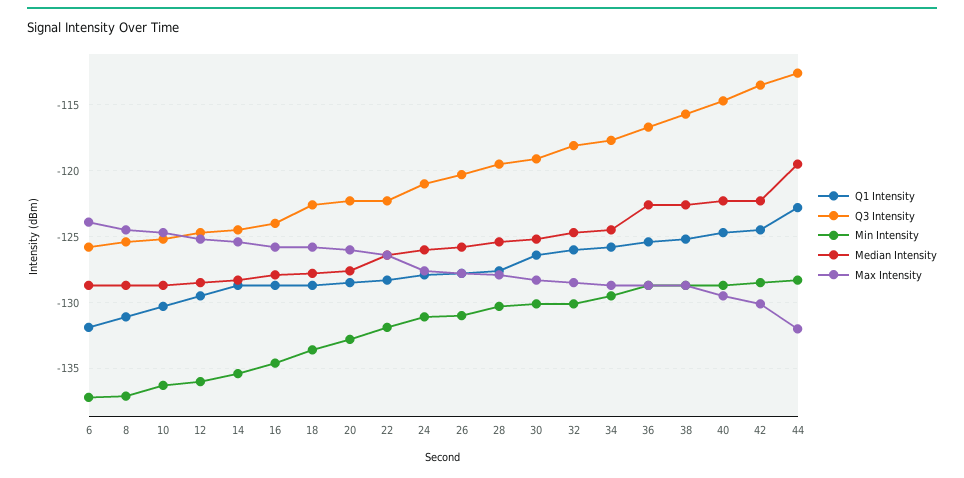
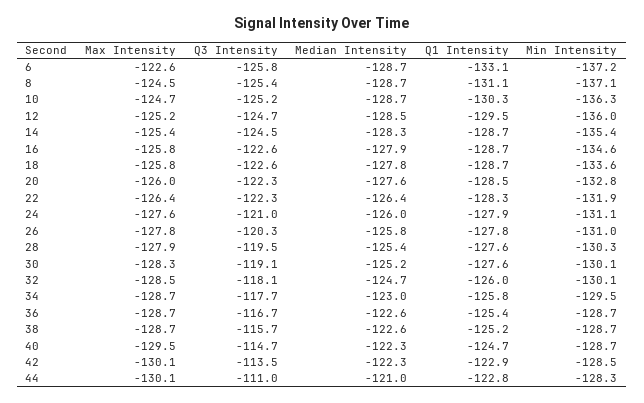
  {
    "Q1 Intensity": {
-     "6": -132,
+     "6": -133.1,
      "8": -131.1,
      "10": -130.3,
      "12": -129.5,
      "14": -128.7,
      "16": -128.7,
      "18": -128.7,
      "20": -128.5,
      "22": -128.3,
      "24": -127.9,
      "26": -127.8,
      "28": -127.6,
-     "30": -126.5,
+     "30": -127.6,
      "32": -126,
      "34": -125.8,
      "36": -125.4,
      "38": -125.2,
      "40": -124.7,
-     "42": -124.5,
+     "42": -122.9,
      "44": -122.8
    },
    "Q3 Intensity": {
      "6": -125.8,
      "8": -125.4,
      "10": -125.2,
      "12": -124.7,
      "14": -124.5,
-     "16": -124,
+     "16": -122.6,
      "18": -122.6,
      "20": -122.3,
      "22": -122.3,
      "24": -121,
      "26": -120.3,
      "28": -119.5,
      "30": -119.1,
      "32": -118.1,
      "34": -117.7,
      "36": -116.7,
      "38": -115.7,
      "40": -114.7,
      "42": -113.5,
-     "44": -112.5
+     "44": -111
    },
    "Min Intensity": {
      "6": -137.2,
      "8": -137.1,
      "10": -136.3,
      "12": -136,
      "14": -135.4,
      "16": -134.6,
      "18": -133.6,
      "20": -132.8,
      "22": -131.9,
      "24": -131.1,
      "26": -131,
      "28": -130.3,
      "30": -130.1,
      "32": -130.1,
      "34": -129.5,
      "36": -128.7,
      "38": -128.7,
      "40": -128.7,
      "42": -128.5,
      "44": -128.3
    },
    "Median Intensity": {
      "6": -128.7,
      "8": -128.7,
      "10": -128.7,
      "12": -128.5,
      "14": -128.3,
      "16": -127.9,
      "18": -127.8,
      "20": -127.6,
      "22": -126.4,
      "24": -126,
      "26": -125.8,
      "28": -125.4,
      "30": -125.2,
      "32": -124.7,
-     "34": -124.5,
+     "34": -123,
      "36": -122.6,
      "38": -122.6,
      "40": -122.3,
      "42": -122.3,
-     "44": -119.5
+     "44": -121
    },
    "Max Intensity": {
-     "6": -124,
+     "6": -122.6,
      "8": -124.5,
      "10": -124.7,
      "12": -125.2,
      "14": -125.4,
      "16": -125.8,
      "18": -125.8,
      "20": -126,
      "22": -126.4,
      "24": -127.6,
      "26": -127.8,
      "28": -127.9,
      "30": -128.3,
      "32": -128.5,
      "34": -128.7,
      "36": -128.7,
      "38": -128.7,
      "40": -129.5,
      "42": -130.1,
-     "44": -132
+     "44": -130.1
    }
  }

